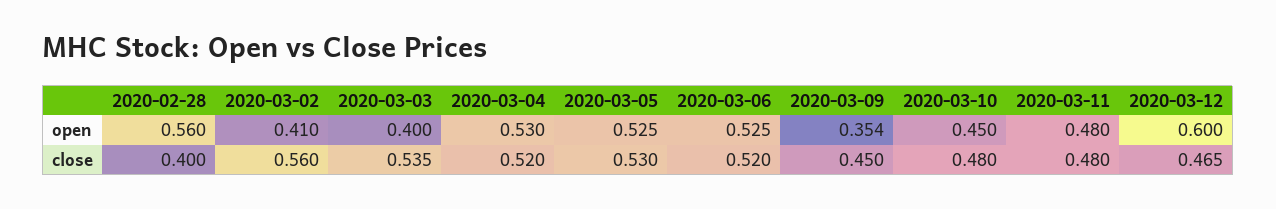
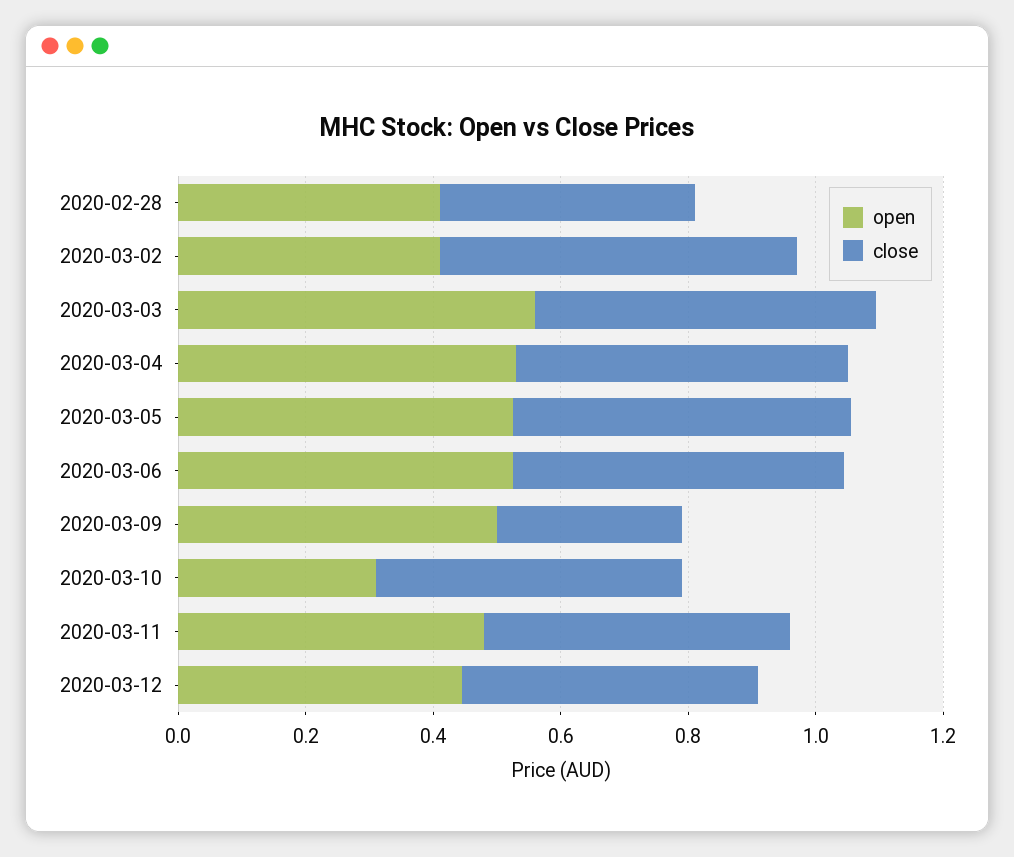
  {
    "open": {
-     "2020-02-28": 0.56,
+     "2020-02-28": 0.4,
      "2020-03-02": 0.41,
-     "2020-03-03": 0.4,
+     "2020-03-03": 0.55,
      "2020-03-04": 0.53,
      "2020-03-05": 0.525,
      "2020-03-06": 0.525,
-     "2020-03-09": 0.354,
+     "2020-03-09": 0.5,
-     "2020-03-10": 0.45,
+     "2020-03-10": 0.3,
      "2020-03-11": 0.48,
-     "2020-03-12": 0.6
+     "2020-03-12": 0.45
    },
    "close": {
      "2020-02-28": 0.4,
      "2020-03-02": 0.56,
      "2020-03-03": 0.535,
      "2020-03-04": 0.52,
      "2020-03-05": 0.53,
      "2020-03-06": 0.52,
-     "2020-03-09": 0.45,
+     "2020-03-09": 0.3,
      "2020-03-10": 0.48,
      "2020-03-11": 0.48,
      "2020-03-12": 0.465
    }
  }

